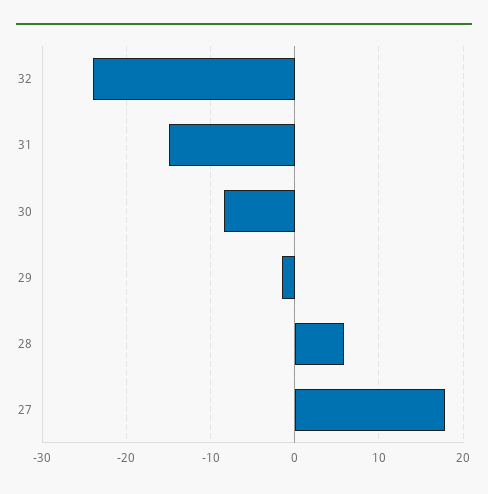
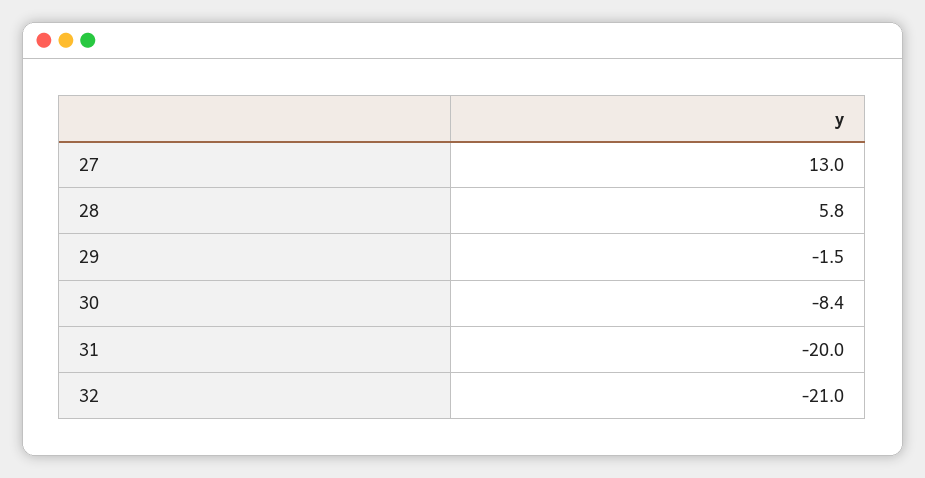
  {
-   "32": -24,
+   "32": -21,
-   "31": -15,
+   "31": -20,
    "30": -8.4,
    "29": -1.5,
    "28": 5.8,
-   "27": 18
+   "27": 13
  }

